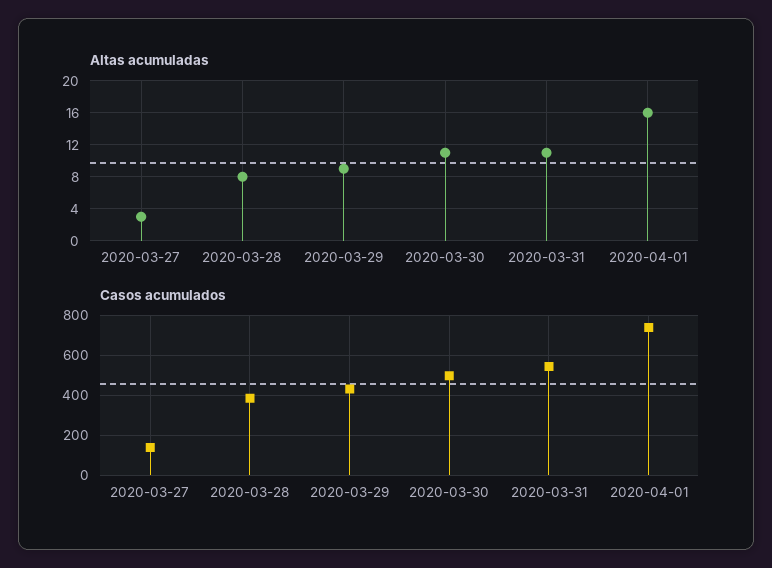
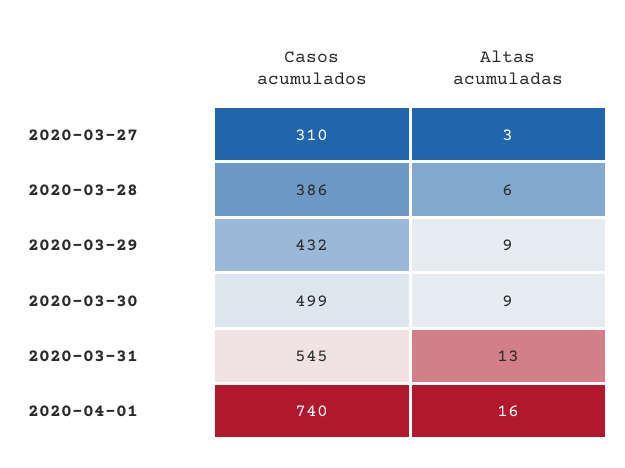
  {
    "Altas acumuladas": {
      "2020-03-27": 3,
-     "2020-03-28": 8,
+     "2020-03-28": 6,
      "2020-03-29": 9,
-     "2020-03-30": 11,
+     "2020-03-30": 9,
-     "2020-03-31": 11,
+     "2020-03-31": 13,
      "2020-04-01": 16
    },
    "Casos acumulados": {
-     "2020-03-27": 150,
+     "2020-03-27": 310,
      "2020-03-28": 386,
      "2020-03-29": 432,
      "2020-03-30": 499,
      "2020-03-31": 545,
      "2020-04-01": 740
    }
  }

